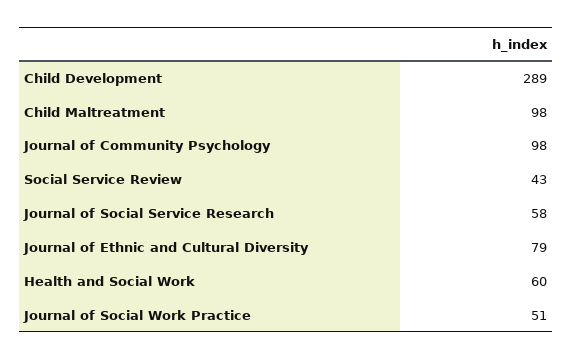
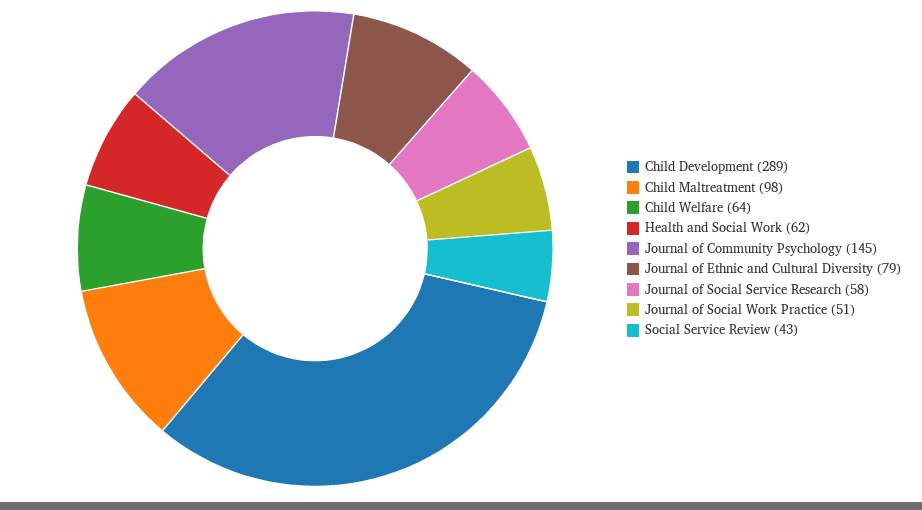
  {
    "Child Development": 289,
    "Child Maltreatment": 98,
-   "Journal of Community Psychology": 98,
+   "Journal of Community Psychology": 145,
    "Social Service Review": 43,
    "Journal of Social Service Research": 58,
    "Journal of Ethnic and Cultural Diversity": 79,
-   "Health and Social Work": 60,
+   "Health and Social Work": 62,
-   "Journal of Social Work Practice": 51
+   "Journal of Social Work Practice": 51,
+   "Child Welfare": 64
  }

